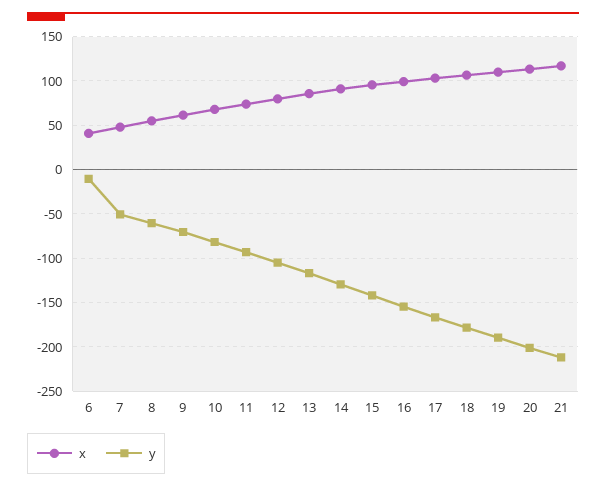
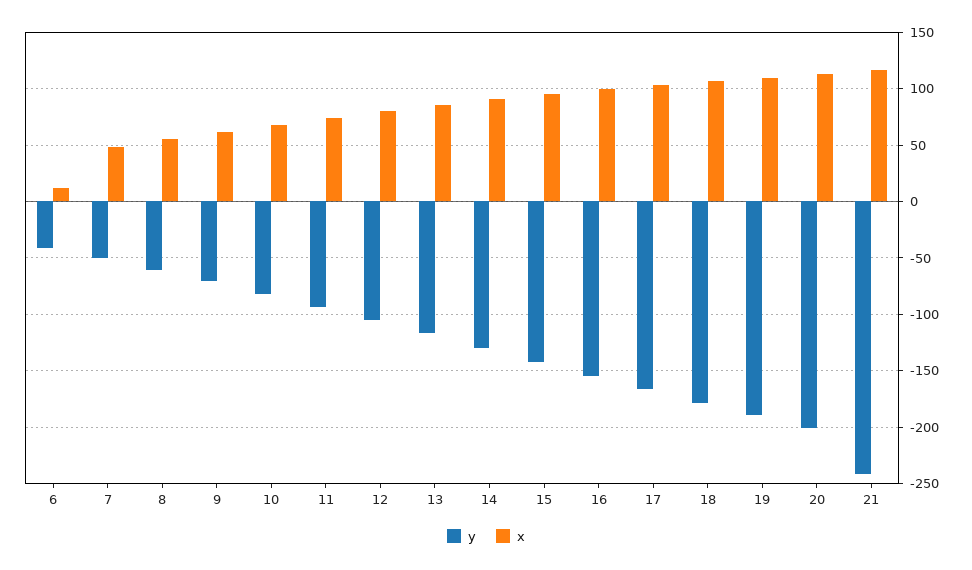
  {
    "x": {
-     "6": 40,
+     "6": 10,
      "7": 50,
      "8": 50,
      "9": 60,
      "10": 70,
      "11": 70,
      "12": 80,
      "13": 90,
      "14": 90,
      "15": 100,
      "16": 100,
      "17": 100,
      "18": 110,
      "19": 110,
      "20": 110,
      "21": 120
    },
    "y": {
-     "6": -10,
+     "6": -40,
      "7": -50,
      "8": -60,
      "9": -70,
      "10": -80,
      "11": -90,
      "12": -100,
      "13": -120,
      "14": -130,
      "15": -140,
      "16": -150,
      "17": -170,
      "18": -180,
      "19": -190,
      "20": -200,
-     "21": -210
+     "21": -240
    }
  }

